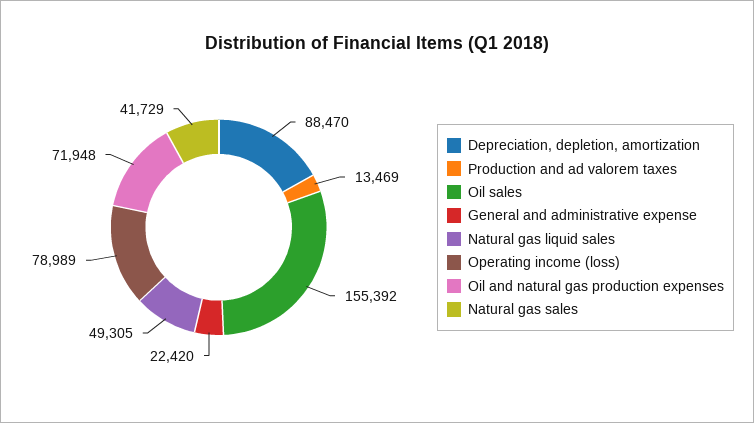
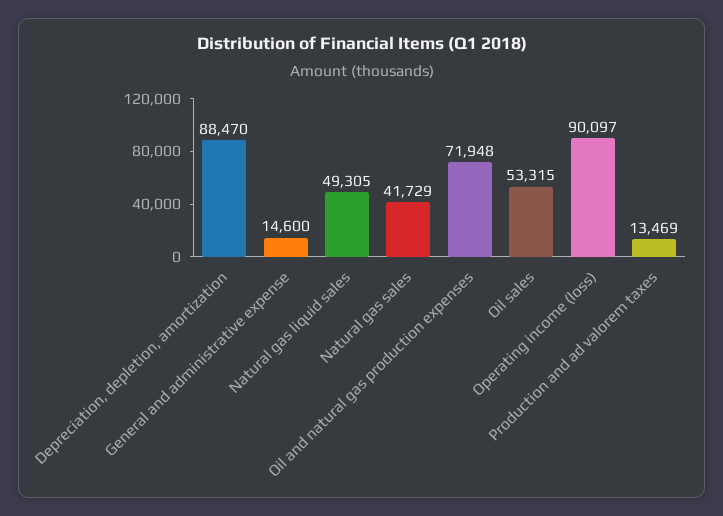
  {
    "Depreciation, depletion, amortization": 88470,
    "Production and ad valorem taxes": 13469,
-   "Oil sales": 155392,
+   "Oil sales": 53315,
-   "General and administrative expense": 22420,
+   "General and administrative expense": 14600,
    "Natural gas liquid sales": 49305,
-   "Operating income (loss)": 78989,
+   "Operating income (loss)": 90097,
    "Oil and natural gas production expenses": 71948,
    "Natural gas sales": 41729
  }

